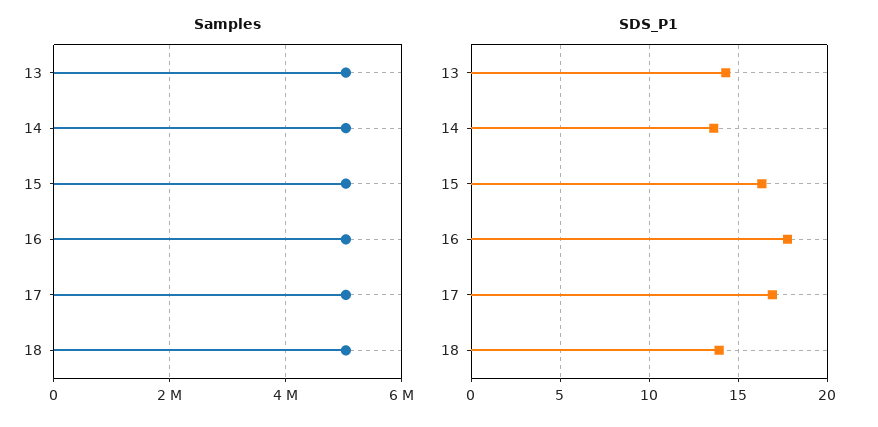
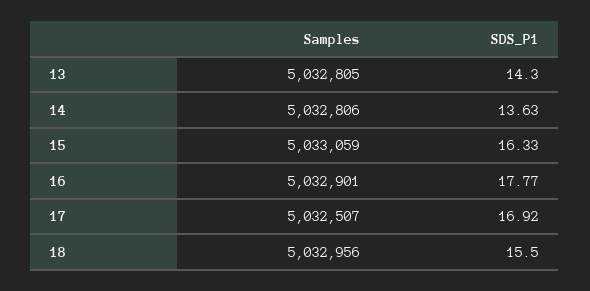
  {
    "Samples": {
      "13": 5032805,
      "14": 5032806,
      "15": 5033059,
      "16": 5032901,
      "17": 5032507,
      "18": 5032956
    },
    "SDS_P1": {
      "13": 14.3,
      "14": 13.63,
      "15": 16.33,
      "16": 17.77,
      "17": 16.92,
-     "18": 14
+     "18": 15.5
    }
  }

